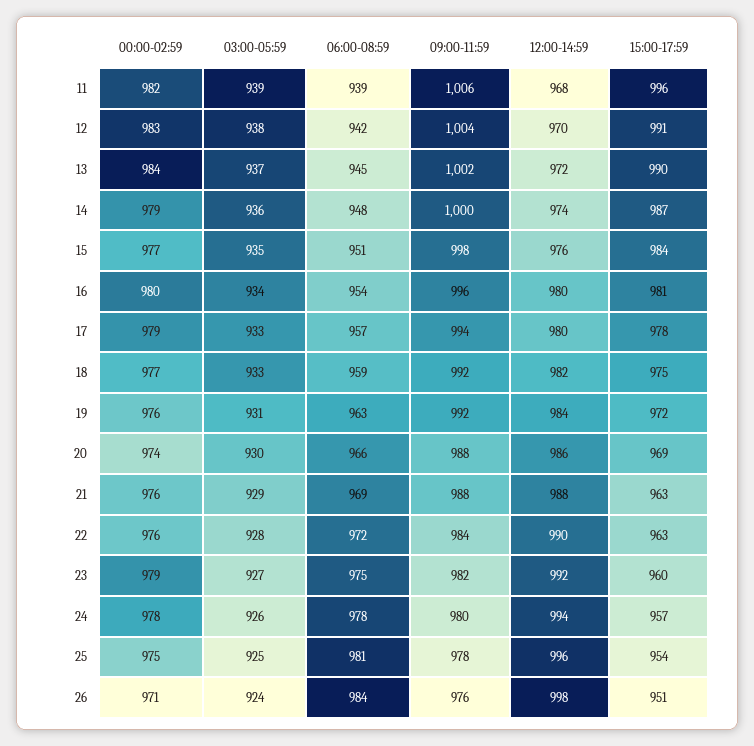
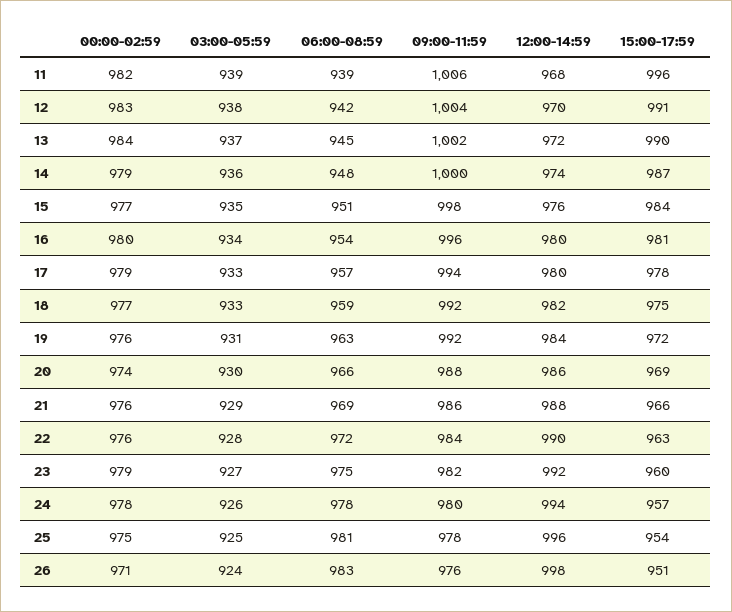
  {
    "00:00-02:59": {
      "11": 982,
      "12": 983,
      "13": 984,
      "14": 979,
      "15": 977,
      "16": 980,
      "17": 979,
      "18": 977,
      "19": 976,
      "20": 974,
      "21": 976,
      "22": 976,
      "23": 979,
      "24": 978,
      "25": 975,
      "26": 971
    },
    "03:00-05:59": {
      "11": 939,
      "12": 938,
      "13": 937,
      "14": 936,
      "15": 935,
      "16": 934,
      "17": 933,
      "18": 933,
      "19": 931,
      "20": 930,
      "21": 929,
      "22": 928,
      "23": 927,
      "24": 926,
      "25": 925,
      "26": 924
    },
    "06:00-08:59": {
      "11": 939,
      "12": 942,
      "13": 945,
      "14": 948,
      "15": 951,
      "16": 954,
      "17": 957,
      "18": 959,
      "19": 963,
      "20": 966,
      "21": 969,
      "22": 972,
      "23": 975,
      "24": 978,
      "25": 981,
-     "26": 984
+     "26": 983
    },
    "09:00-11:59": {
      "11": 1006,
      "12": 1004,
      "13": 1002,
      "14": 1000,
      "15": 998,
      "16": 996,
      "17": 994,
      "18": 992,
      "19": 992,
      "20": 988,
-     "21": 988,
+     "21": 986,
      "22": 984,
      "23": 982,
      "24": 980,
      "25": 978,
      "26": 976
    },
    "12:00-14:59": {
      "11": 968,
      "12": 970,
      "13": 972,
      "14": 974,
      "15": 976,
      "16": 980,
      "17": 980,
      "18": 982,
      "19": 984,
      "20": 986,
      "21": 988,
      "22": 990,
      "23": 992,
      "24": 994,
      "25": 996,
      "26": 998
    },
    "15:00-17:59": {
      "11": 996,
      "12": 991,
      "13": 990,
      "14": 987,
      "15": 984,
      "16": 981,
      "17": 978,
      "18": 975,
      "19": 972,
      "20": 969,
-     "21": 963,
+     "21": 966,
      "22": 963,
      "23": 960,
      "24": 957,
      "25": 954,
      "26": 951
    }
  }

